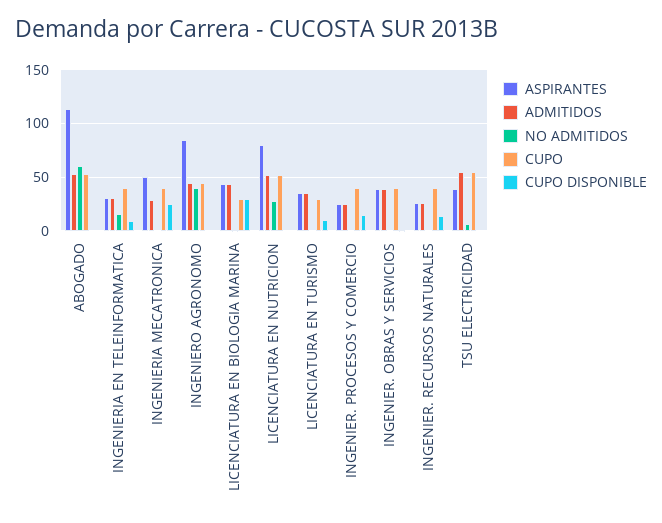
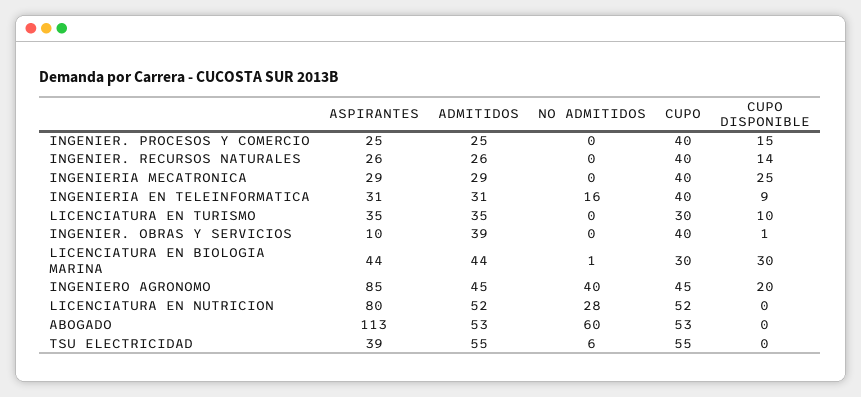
  {
    "ASPIRANTES": {
      "ABOGADO": 113,
      "INGENIERIA EN TELEINFORMATICA": 31,
-     "INGENIERIA MECATRONICA": 50,
+     "INGENIERIA MECATRONICA": 29,
      "INGENIERO AGRONOMO": 85,
      "LICENCIATURA EN BIOLOGIA MARINA": 44,
      "LICENCIATURA EN NUTRICION": 80,
      "LICENCIATURA EN TURISMO": 35,
      "INGENIER. PROCESOS Y COMERCIO": 25,
-     "INGENIER. OBRAS Y SERVICIOS": 40,
+     "INGENIER. OBRAS Y SERVICIOS": 10,
      "INGENIER. RECURSOS NATURALES": 26,
      "TSU ELECTRICIDAD": 39
    },
    "ADMITIDOS": {
      "ABOGADO": 53,
      "INGENIERIA EN TELEINFORMATICA": 31,
      "INGENIERIA MECATRONICA": 29,
      "INGENIERO AGRONOMO": 45,
      "LICENCIATURA EN BIOLOGIA MARINA": 44,
      "LICENCIATURA EN NUTRICION": 52,
      "LICENCIATURA EN TURISMO": 35,
      "INGENIER. PROCESOS Y COMERCIO": 25,
      "INGENIER. OBRAS Y SERVICIOS": 39,
      "INGENIER. RECURSOS NATURALES": 26,
      "TSU ELECTRICIDAD": 55
    },
    "NO ADMITIDOS": {
      "ABOGADO": 60,
      "INGENIERIA EN TELEINFORMATICA": 16,
      "INGENIERIA MECATRONICA": 0,
      "INGENIERO AGRONOMO": 40,
      "LICENCIATURA EN BIOLOGIA MARINA": 1,
      "LICENCIATURA EN NUTRICION": 28,
      "LICENCIATURA EN TURISMO": 0,
      "INGENIER. PROCESOS Y COMERCIO": 0,
      "INGENIER. OBRAS Y SERVICIOS": 0,
      "INGENIER. RECURSOS NATURALES": 0,
      "TSU ELECTRICIDAD": 6
    },
    "CUPO": {
      "ABOGADO": 53,
      "INGENIERIA EN TELEINFORMATICA": 40,
      "INGENIERIA MECATRONICA": 40,
      "INGENIERO AGRONOMO": 45,
      "LICENCIATURA EN BIOLOGIA MARINA": 30,
      "LICENCIATURA EN NUTRICION": 52,
      "LICENCIATURA EN TURISMO": 30,
      "INGENIER. PROCESOS Y COMERCIO": 40,
      "INGENIER. OBRAS Y SERVICIOS": 40,
      "INGENIER. RECURSOS NATURALES": 40,
      "TSU ELECTRICIDAD": 55
    },
    "CUPO DISPONIBLE": {
      "ABOGADO": 0,
      "INGENIERIA EN TELEINFORMATICA": 9,
      "INGENIERIA MECATRONICA": 25,
-     "INGENIERO AGRONOMO": 0,
+     "INGENIERO AGRONOMO": 20,
      "LICENCIATURA EN BIOLOGIA MARINA": 30,
      "LICENCIATURA EN NUTRICION": 0,
      "LICENCIATURA EN TURISMO": 10,
      "INGENIER. PROCESOS Y COMERCIO": 15,
      "INGENIER. OBRAS Y SERVICIOS": 1,
      "INGENIER. RECURSOS NATURALES": 14,
      "TSU ELECTRICIDAD": 0
    }
  }

